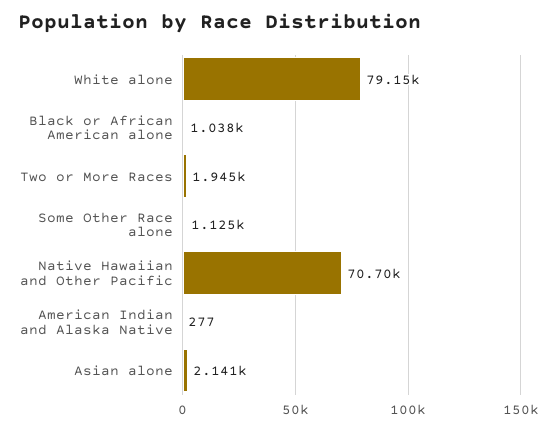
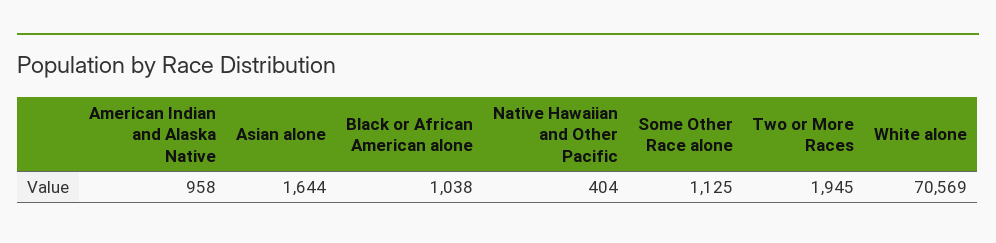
  {
-   "White alone": 79150,
+   "White alone": 70569,
    "Black or African American alone": 1038,
    "Two or More Races": 1945,
    "Some Other Race alone": 1125,
-   "Native Hawaiian and Other Pacific": 70700,
+   "Native Hawaiian and Other Pacific": 404,
-   "American Indian and Alaska Native": 277,
+   "American Indian and Alaska Native": 958,
-   "Asian alone": 2141
+   "Asian alone": 1644
  }

